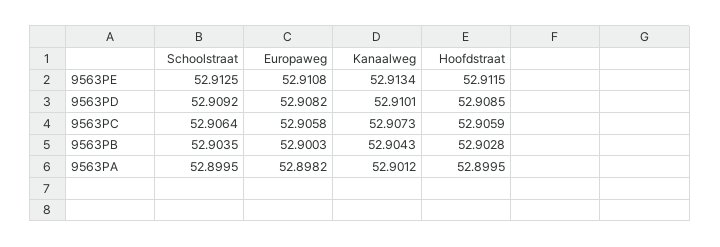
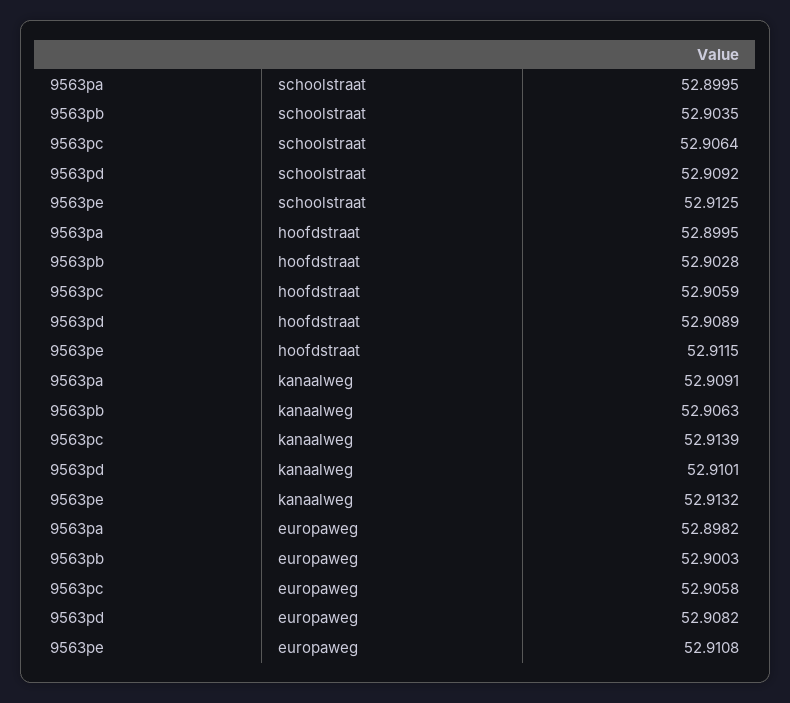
  {
    "Schoolstraat": {
      "9563PE": 52.9125,
      "9563PD": 52.9092,
      "9563PC": 52.9064,
      "9563PB": 52.9035,
      "9563PA": 52.8995
    },
    "Europaweg": {
      "9563PE": 52.9108,
      "9563PD": 52.9082,
      "9563PC": 52.9058,
      "9563PB": 52.9003,
      "9563PA": 52.8982
    },
    "Kanaalweg": {
-     "9563PE": 52.9134,
+     "9563PE": 52.9132,
      "9563PD": 52.9101,
-     "9563PC": 52.9073,
+     "9563PC": 52.9139,
-     "9563PB": 52.9043,
+     "9563PB": 52.9063,
-     "9563PA": 52.9012
+     "9563PA": 52.9091
    },
    "Hoofdstraat": {
      "9563PE": 52.9115,
-     "9563PD": 52.9085,
+     "9563PD": 52.9089,
      "9563PC": 52.9059,
      "9563PB": 52.9028,
      "9563PA": 52.8995
    }
  }

